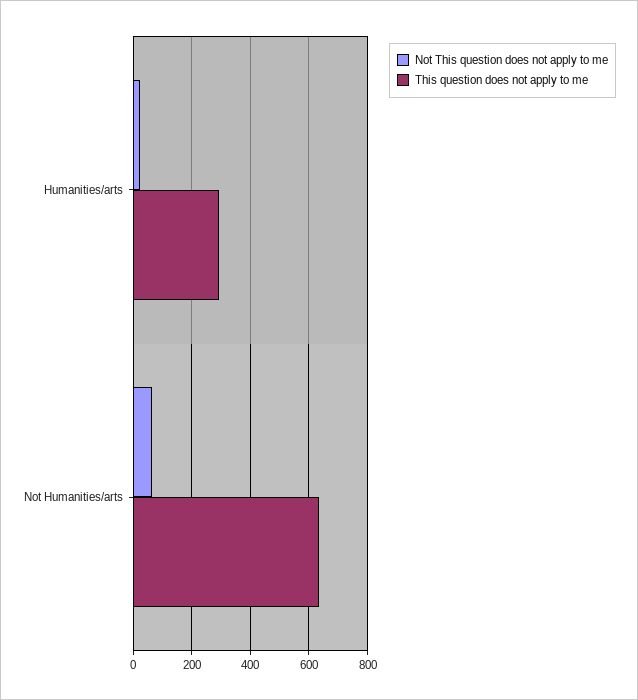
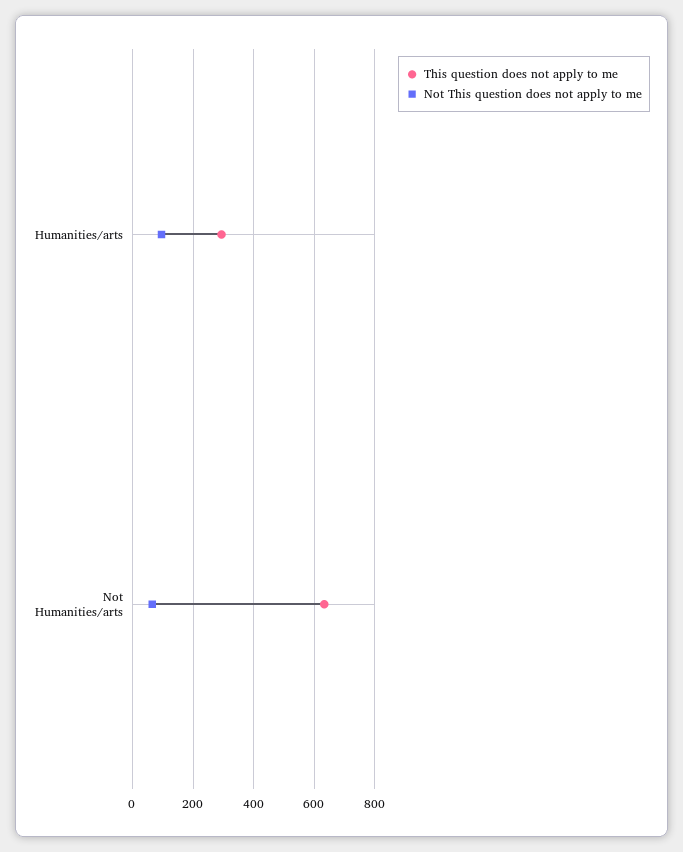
  {
    "Not This question does not apply to me": {
-     "Humanities/arts": 25,
+     "Humanities/arts": 100,
      "Not Humanities/arts": 60
    },
    "This question does not apply to me": {
      "Humanities/arts": 300,
      "Not Humanities/arts": 640
    }
  }

